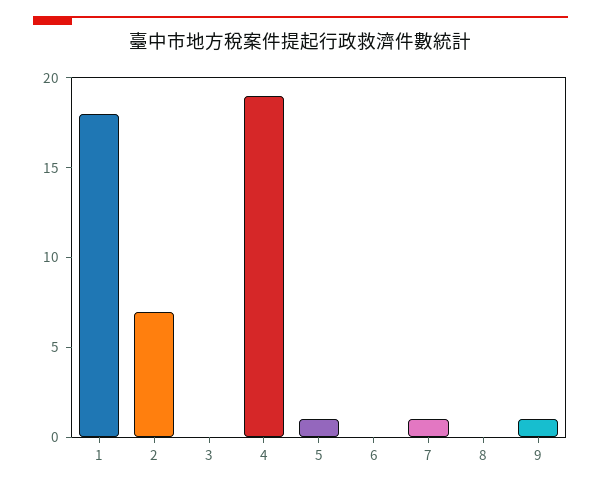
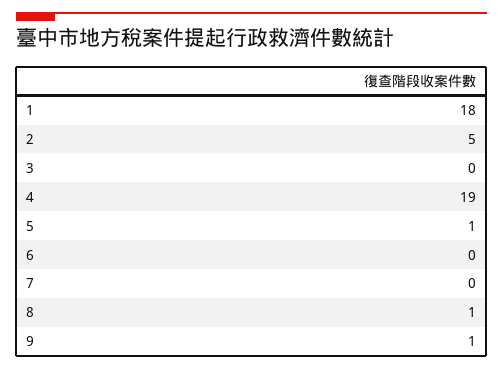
  {
    "1": 18,
-   "2": 7,
+   "2": 5,
    "3": 0,
    "4": 19,
    "5": 1,
    "6": 0,
-   "7": 1,
+   "7": 0,
-   "8": 0,
+   "8": 1,
    "9": 1
  }

